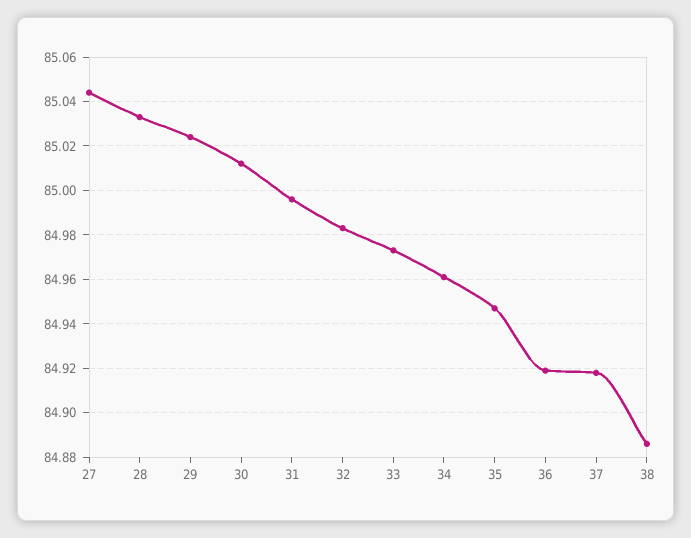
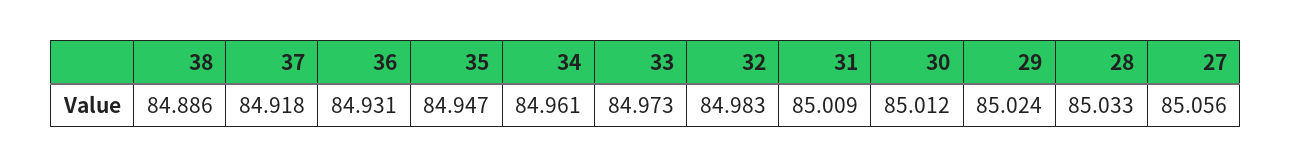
  {
-   "27": 85.045,
+   "27": 85.056,
    "28": 85.033,
    "29": 85.024,
    "30": 85.012,
-   "31": 84.995,
+   "31": 85.009,
    "32": 84.983,
    "33": 84.973,
    "34": 84.961,
    "35": 84.947,
-   "36": 84.92,
+   "36": 84.931,
    "37": 84.918,
    "38": 84.886
  }

